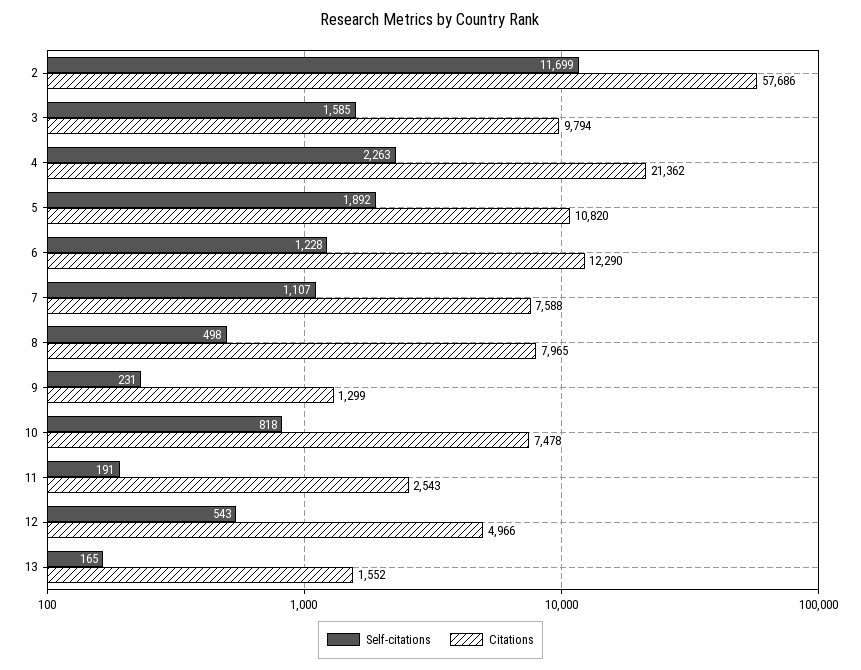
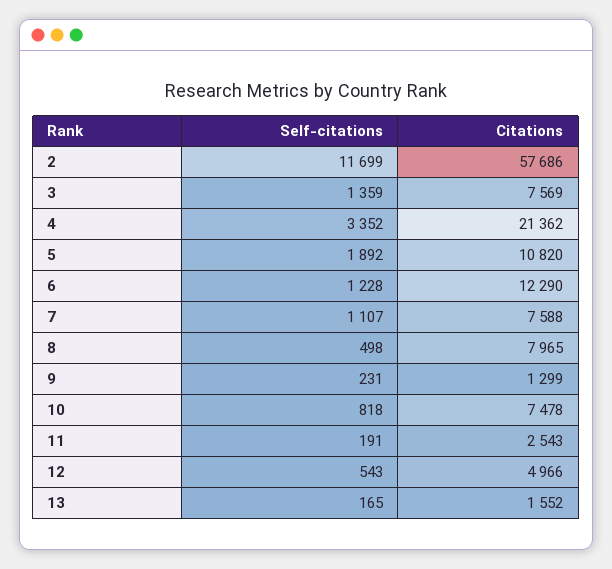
  {
    "Self-citations": {
      "2": 11699,
-     "3": 1585,
+     "3": 1359,
-     "4": 2263,
+     "4": 3352,
      "5": 1892,
      "6": 1228,
      "7": 1107,
      "8": 498,
      "9": 231,
      "10": 818,
      "11": 191,
      "12": 543,
      "13": 165
    },
    "Citations": {
      "2": 57686,
-     "3": 9794,
+     "3": 7569,
      "4": 21362,
      "5": 10820,
      "6": 12290,
      "7": 7588,
      "8": 7965,
      "9": 1299,
      "10": 7478,
      "11": 2543,
      "12": 4966,
      "13": 1552
    }
  }

